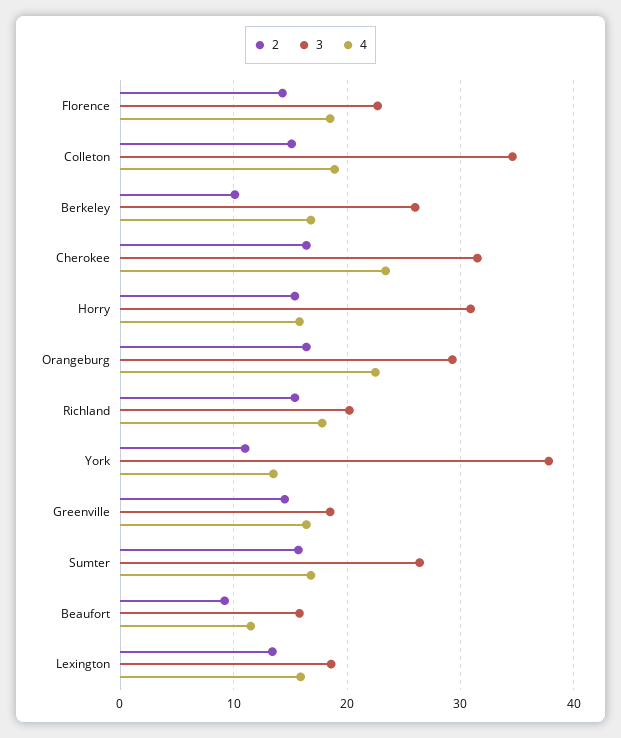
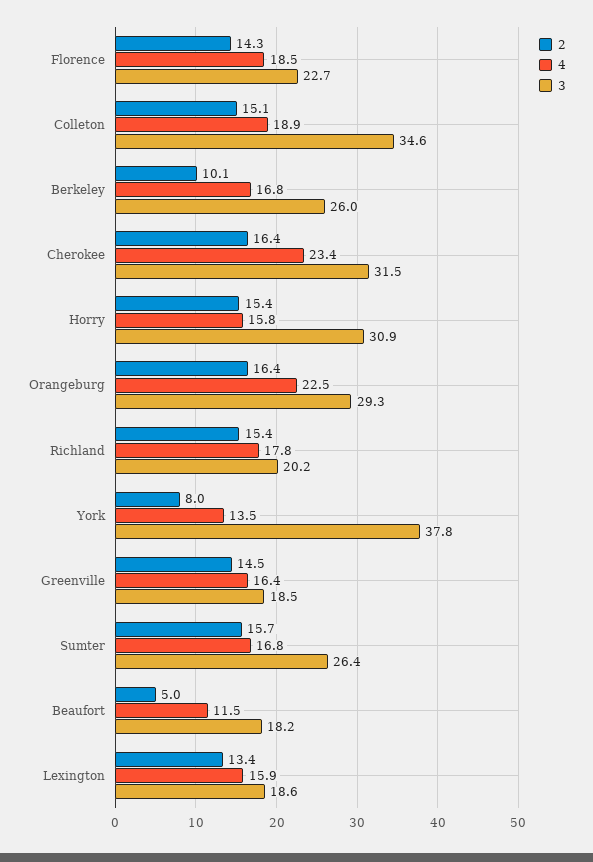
  {
    "2": {
      "Florence": 14.3,
      "Colleton": 15.1,
      "Berkeley": 10.1,
      "Cherokee": 16.4,
      "Horry": 15.4,
      "Orangeburg": 16.4,
      "Richland": 15.4,
-     "York": 11,
+     "York": 8,
      "Greenville": 14.5,
      "Sumter": 15.7,
-     "Beaufort": 9,
+     "Beaufort": 5,
      "Lexington": 13.4
    },
    "3": {
      "Florence": 22.7,
      "Colleton": 34.6,
      "Berkeley": 26,
      "Cherokee": 31.5,
      "Horry": 30.9,
      "Orangeburg": 29.3,
      "Richland": 20.2,
      "York": 37.8,
      "Greenville": 18.5,
      "Sumter": 26.4,
-     "Beaufort": 16,
+     "Beaufort": 18.2,
      "Lexington": 18.6
    },
    "4": {
      "Florence": 18.5,
      "Colleton": 18.9,
      "Berkeley": 16.8,
      "Cherokee": 23.4,
      "Horry": 15.8,
      "Orangeburg": 22.5,
      "Richland": 17.8,
      "York": 13.5,
      "Greenville": 16.4,
      "Sumter": 16.8,
      "Beaufort": 11.5,
      "Lexington": 15.9
    }
  }

